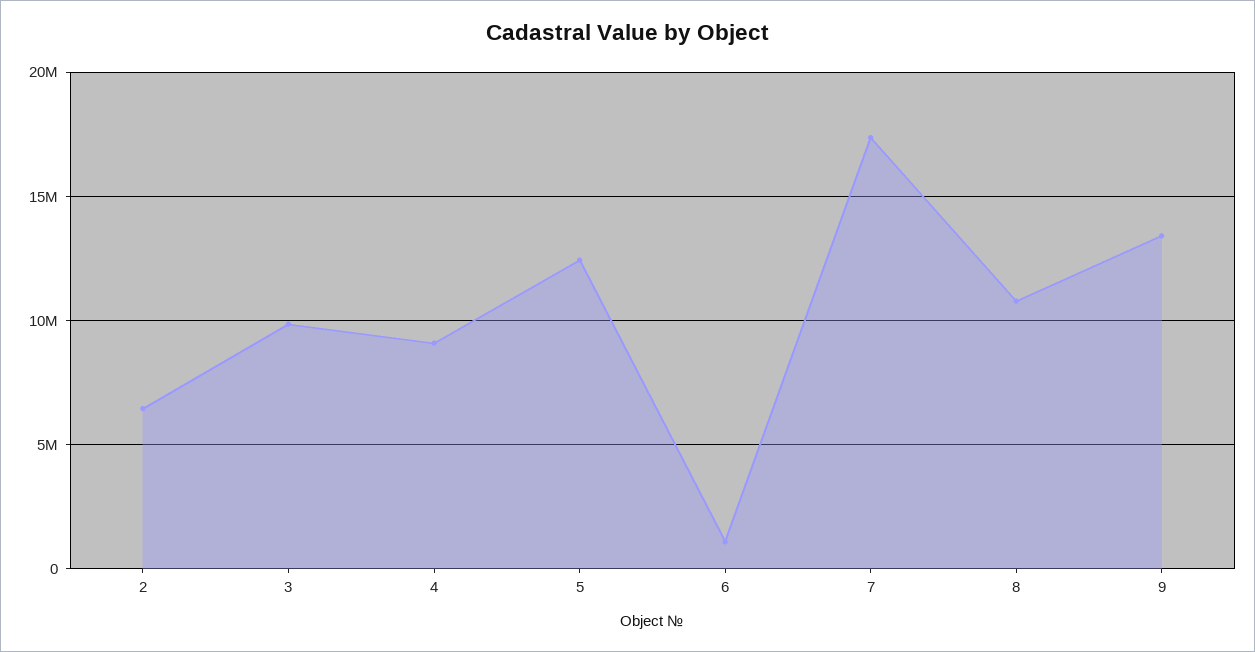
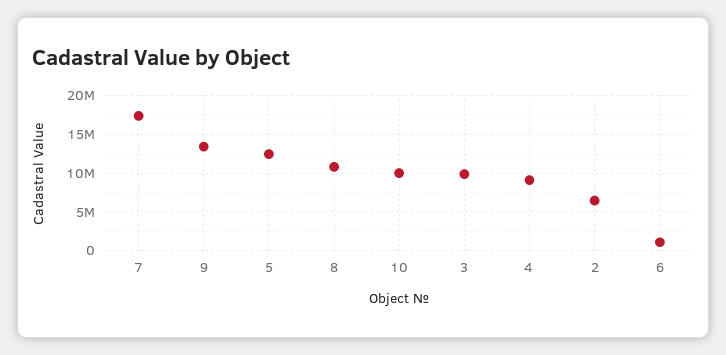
  {
    "2": 6500000,
    "3": 10000000,
    "4": 9000000,
    "5": 12500000,
    "6": 1000000,
    "7": 17500000,
    "8": 11000000,
-   "9": 13500000
+   "9": 13500000,
+   "10": 10000000
  }

